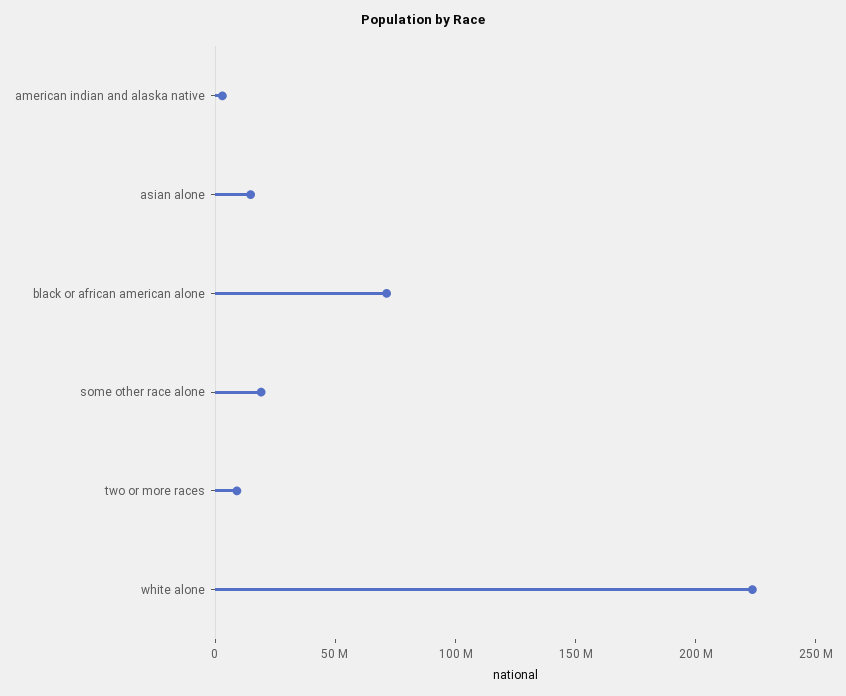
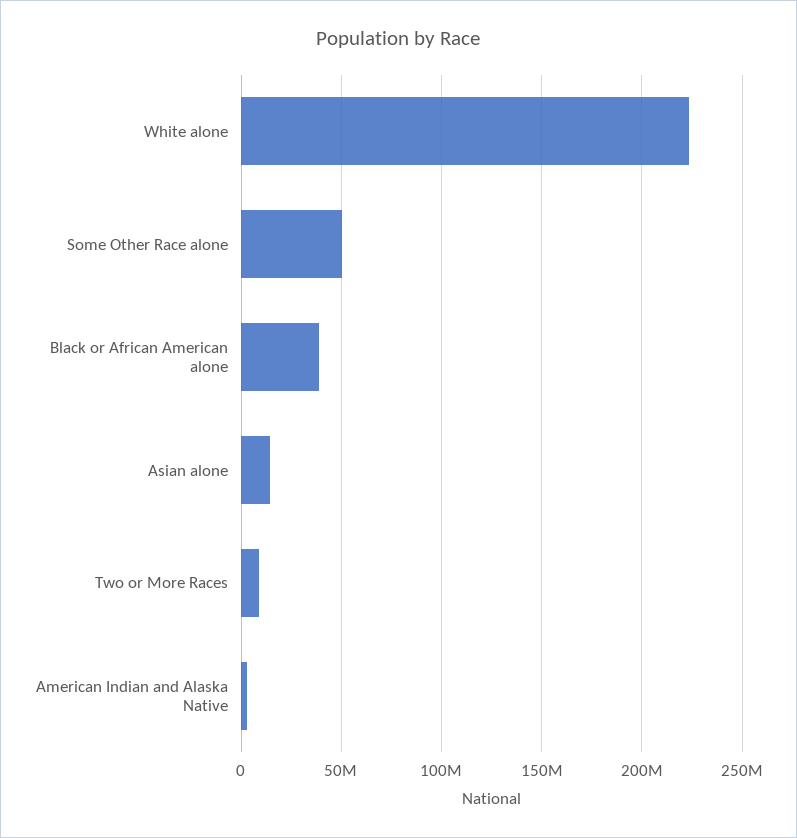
  {
    "american indian and alaska native": 5000000,
    "asian alone": 15000000,
-   "black or african american alone": 70000000,
+   "black or african american alone": 40000000,
-   "some other race alone": 20000000,
+   "some other race alone": 50000000,
    "two or more races": 10000000,
    "white alone": 225000000
  }

